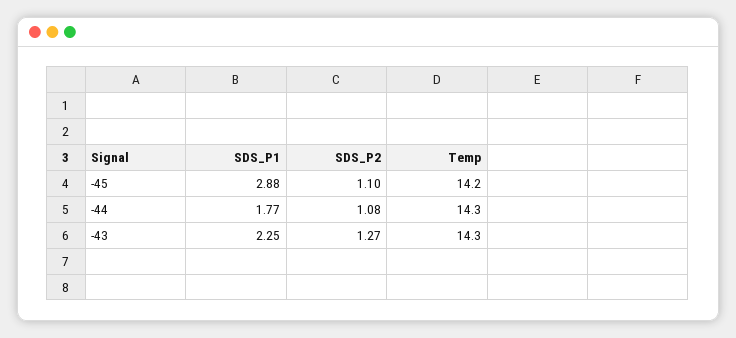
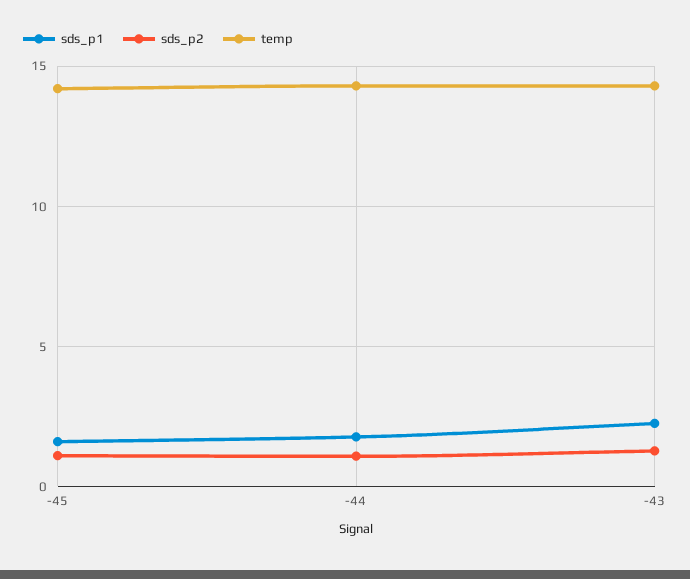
  {
    "SDS_P1": {
-     "-45": 2.88,
+     "-45": 1.5,
      "-44": 1.77,
      "-43": 2.25
    },
    "SDS_P2": {
      "-45": 1.1,
      "-44": 1.08,
      "-43": 1.27
    },
    "Temp": {
      "-45": 14.2,
      "-44": 14.3,
      "-43": 14.3
    }
  }

